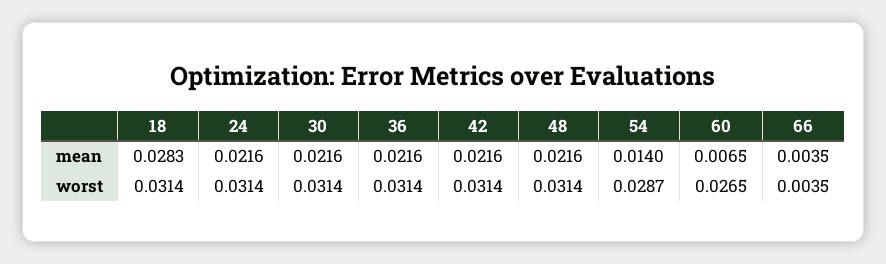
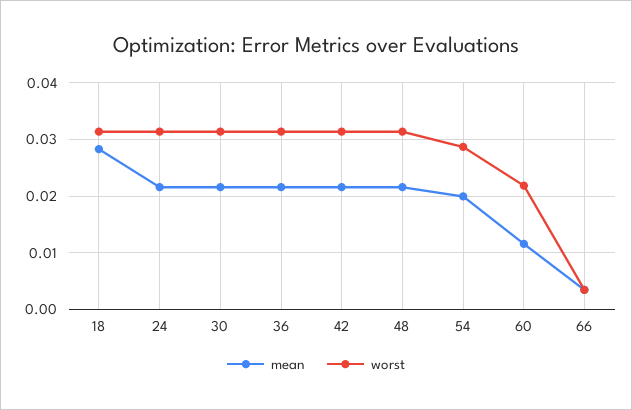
  {
    "mean": {
      "18": 0.0283,
      "24": 0.0216,
      "30": 0.0216,
      "36": 0.0216,
      "42": 0.0216,
      "48": 0.0216,
-     "54": 0.014,
+     "54": 0.02,
-     "60": 0.0065,
+     "60": 0.012,
      "66": 0.0035
    },
    "worst": {
      "18": 0.0314,
      "24": 0.0314,
      "30": 0.0314,
      "36": 0.0314,
      "42": 0.0314,
      "48": 0.0314,
      "54": 0.0287,
-     "60": 0.0265,
+     "60": 0.022,
      "66": 0.0035
    }
  }

